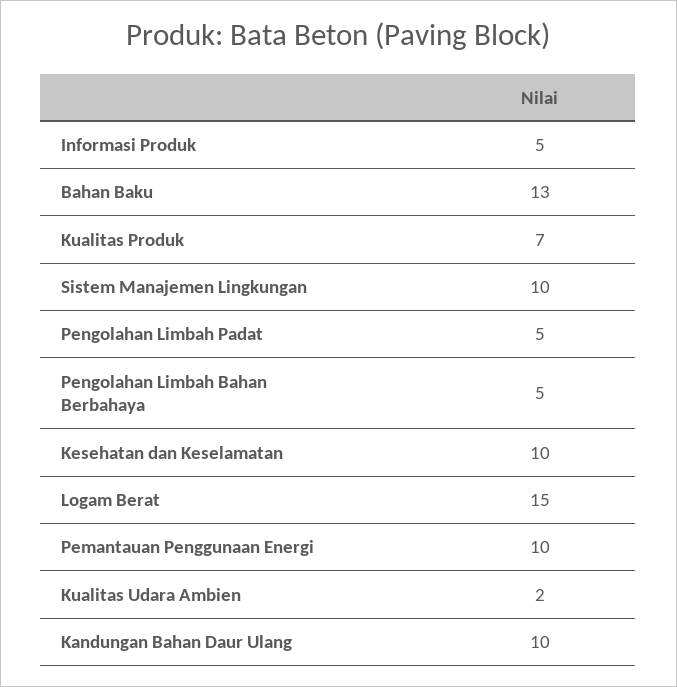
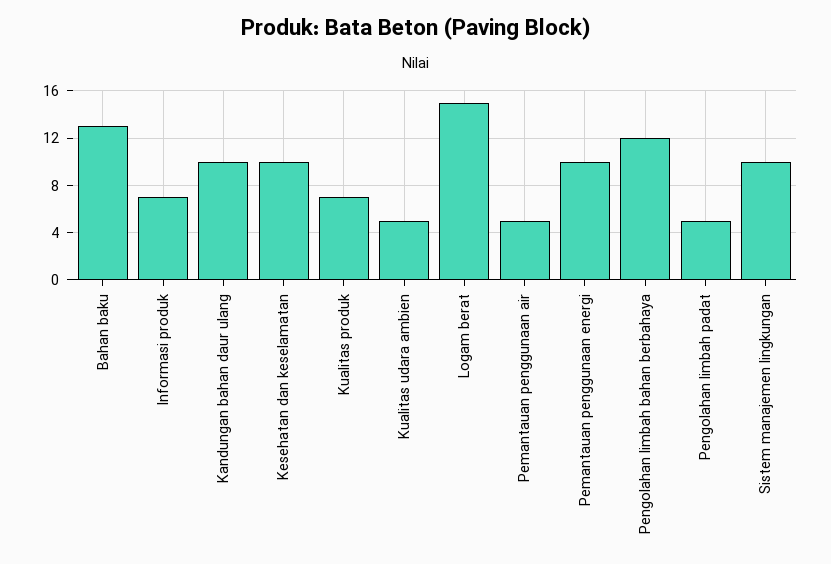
  {
-   "Informasi Produk": 5,
+   "Informasi Produk": 7,
    "Bahan Baku": 13,
    "Kualitas Produk": 7,
    "Sistem Manajemen Lingkungan": 10,
    "Pengolahan Limbah Padat": 5,
-   "Pengolahan Limbah Bahan Berbahaya": 5,
+   "Pengolahan Limbah Bahan Berbahaya": 12,
    "Kesehatan dan Keselamatan": 10,
    "Logam Berat": 15,
    "Pemantauan Penggunaan Energi": 10,
-   "Kualitas Udara Ambien": 2,
+   "Kualitas Udara Ambien": 5,
-   "Kandungan Bahan Daur Ulang": 10
+   "Kandungan Bahan Daur Ulang": 10,
+   "Pemantauan penggunaan air": 5
  }

